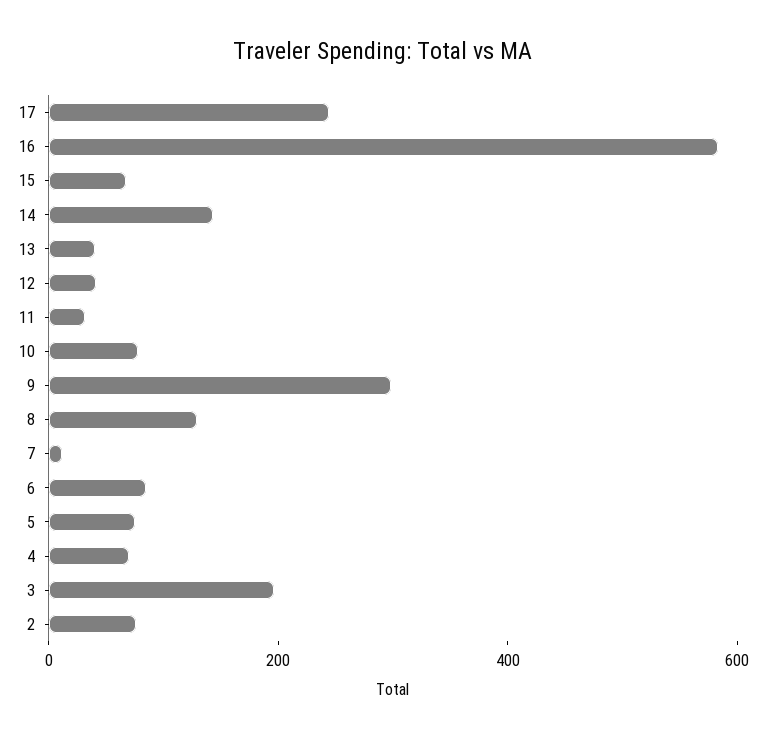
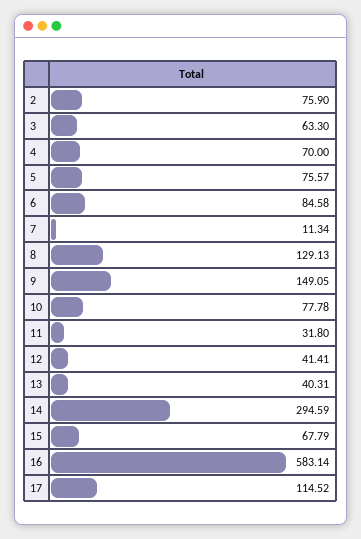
  {
-   "17": 250,
+   "17": 114.52,
    "16": 583.14,
    "15": 67.79,
-   "14": 150,
+   "14": 294.59,
    "13": 40.31,
    "12": 41.41,
    "11": 31.8,
    "10": 77.78,
-   "9": 300,
+   "9": 149.05,
    "8": 129.13,
    "7": 11.34,
    "6": 84.58,
    "5": 75.57,
    "4": 70,
-   "3": 200,
+   "3": 63.3,
    "2": 75.9
  }

